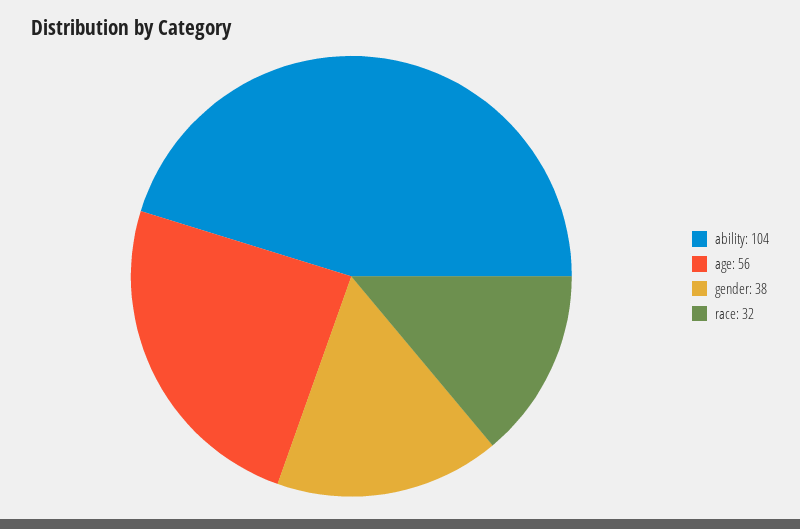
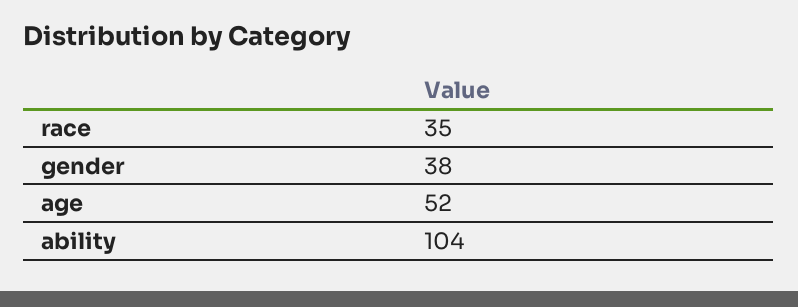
  {
    "ability": 104,
-   "age": 56,
+   "age": 52,
    "gender": 38,
-   "race": 32
+   "race": 35
  }

